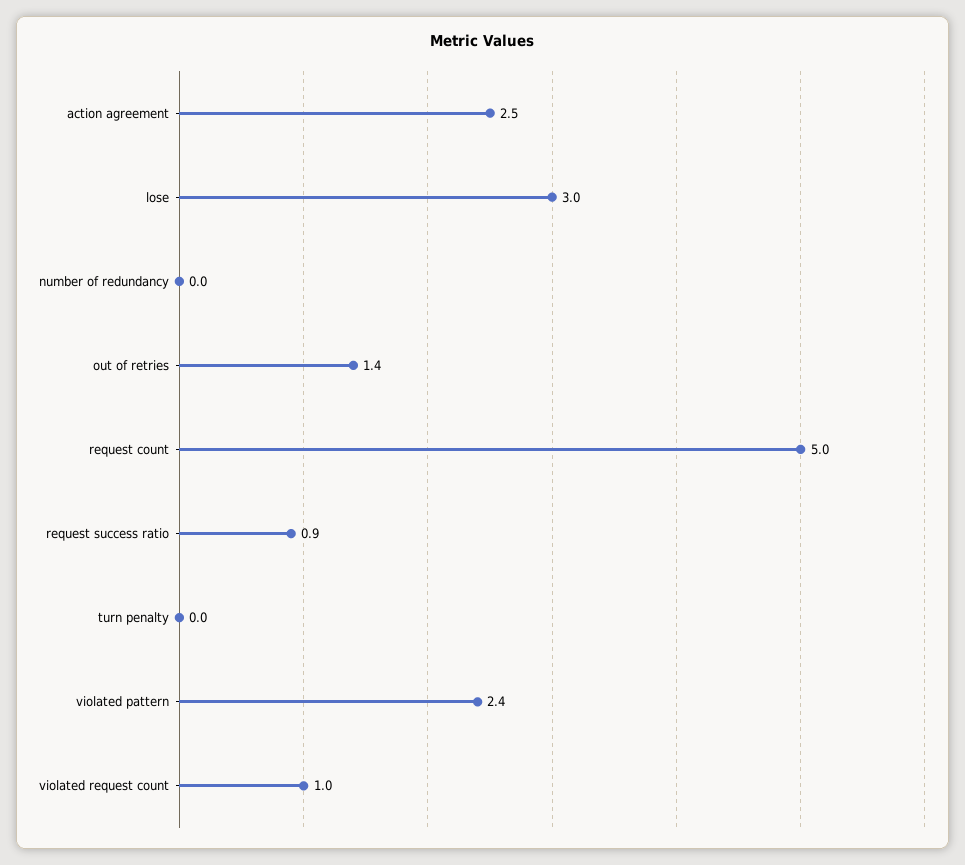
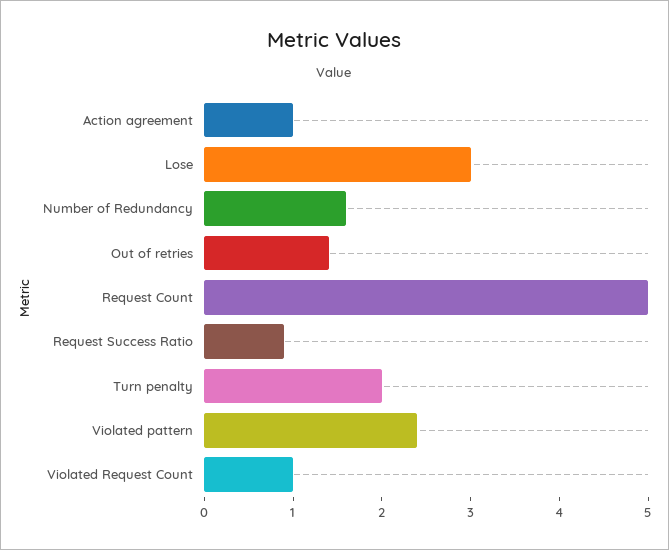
  {
-   "action agreement": 2.5,
+   "action agreement": 1,
    "lose": 3,
-   "number of redundancy": 0,
+   "number of redundancy": 1.6,
    "out of retries": 1.4,
    "request count": 5,
    "request success ratio": 0.9,
-   "turn penalty": 0,
+   "turn penalty": 2,
    "violated pattern": 2.4,
    "violated request count": 1
  }

